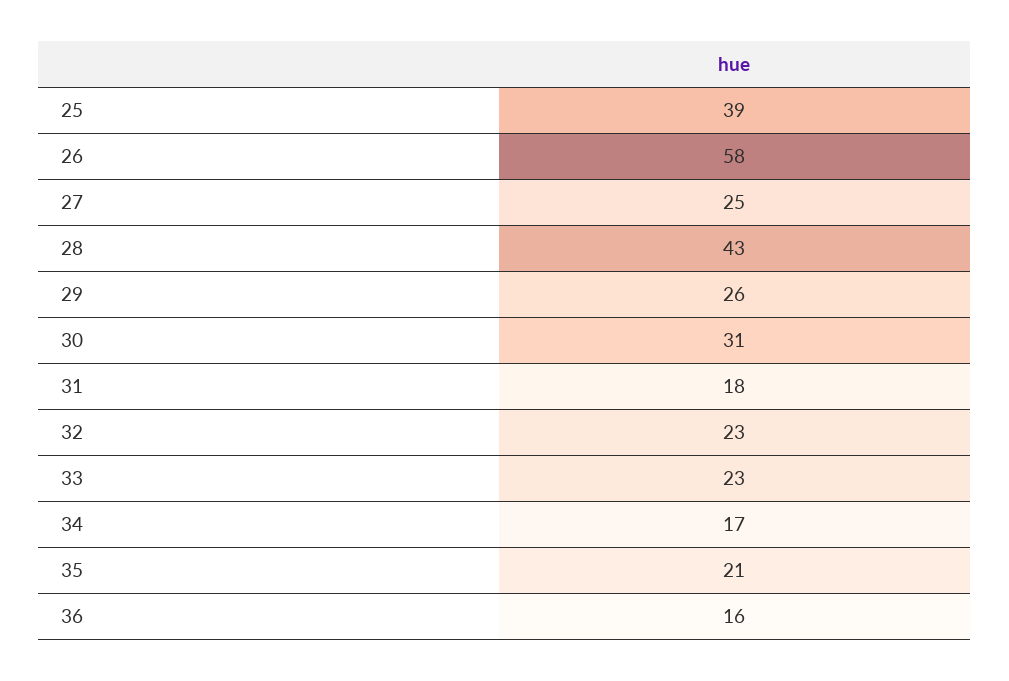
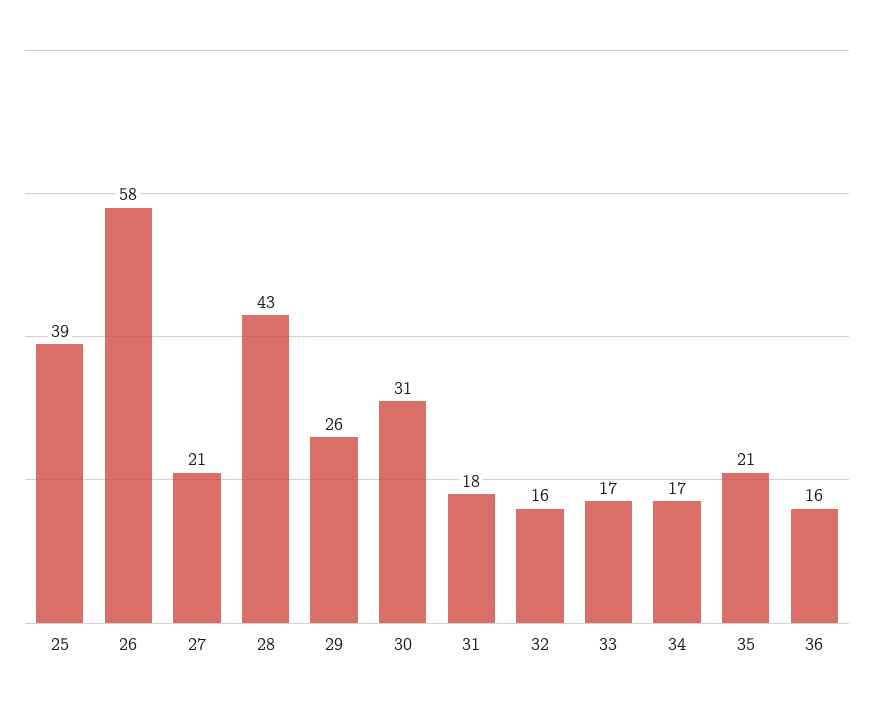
  {
    "25": 39,
    "26": 58,
-   "27": 25,
+   "27": 21,
    "28": 43,
    "29": 26,
    "30": 31,
    "31": 18,
-   "32": 23,
+   "32": 16,
-   "33": 23,
+   "33": 17,
    "34": 17,
    "35": 21,
    "36": 16
  }

